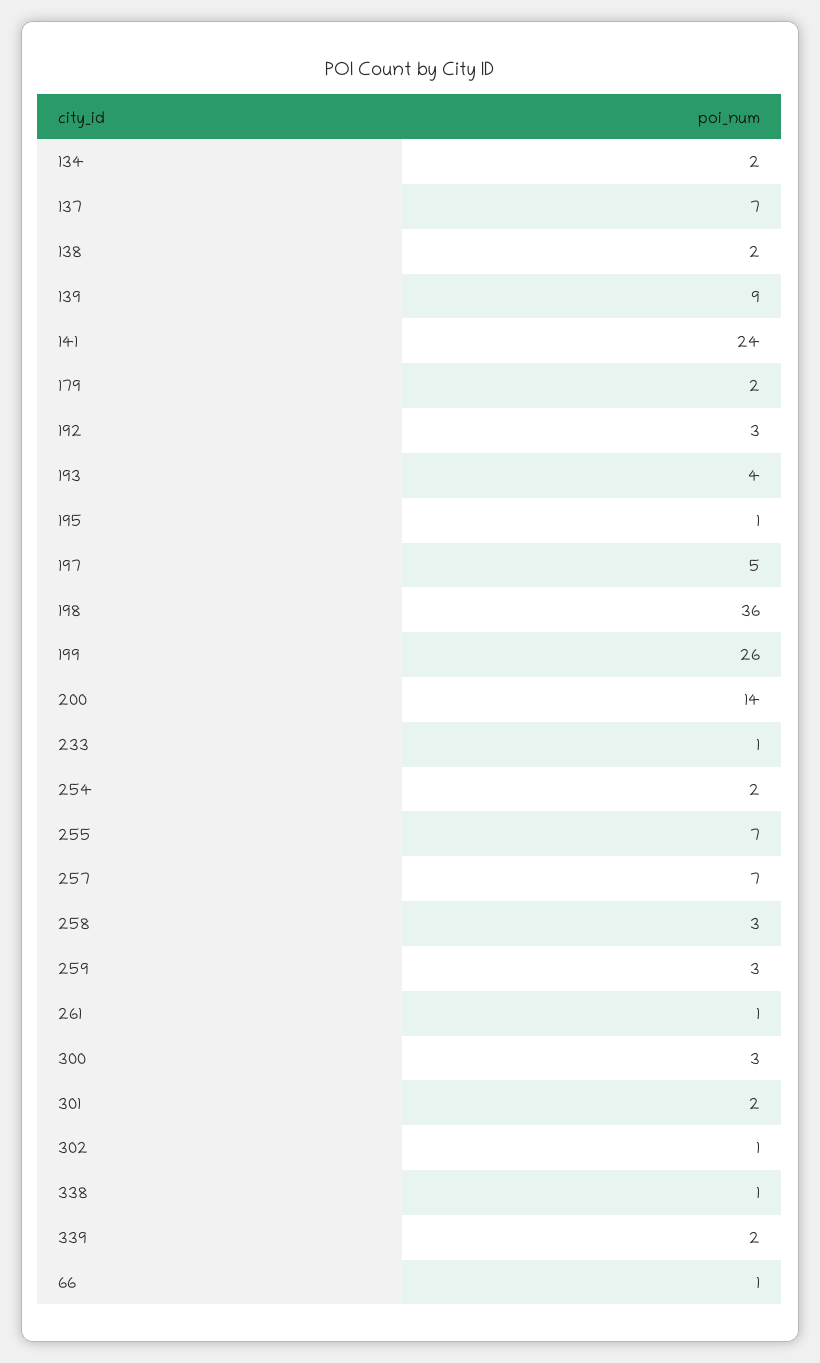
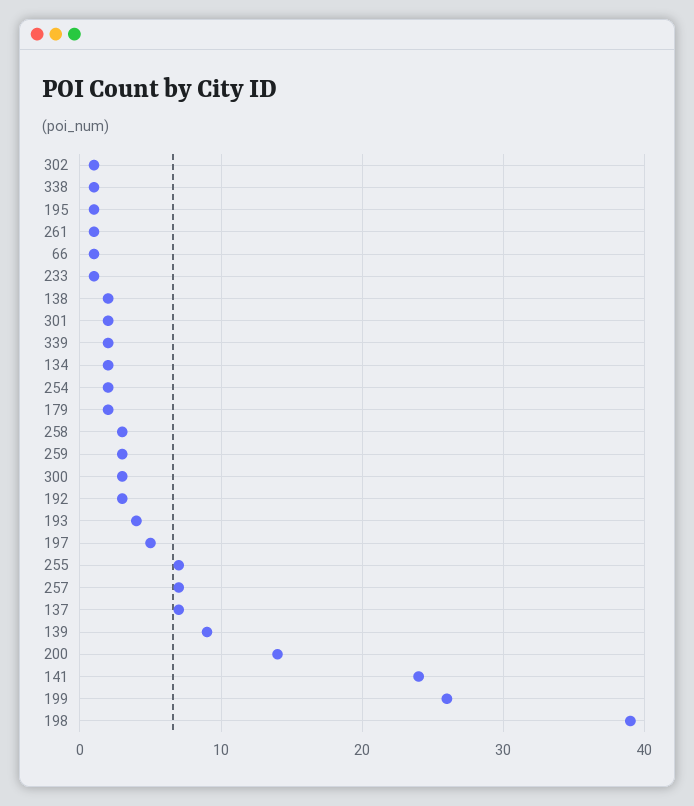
  {
    "134": 2,
    "137": 7,
    "138": 2,
    "139": 9,
    "141": 24,
    "179": 2,
    "192": 3,
    "193": 4,
    "195": 1,
    "197": 5,
-   "198": 36,
+   "198": 39,
    "199": 26,
    "200": 14,
    "233": 1,
    "254": 2,
    "255": 7,
    "257": 7,
    "258": 3,
    "259": 3,
    "261": 1,
    "300": 3,
    "301": 2,
    "302": 1,
    "338": 1,
    "339": 2,
    "66": 1
  }

